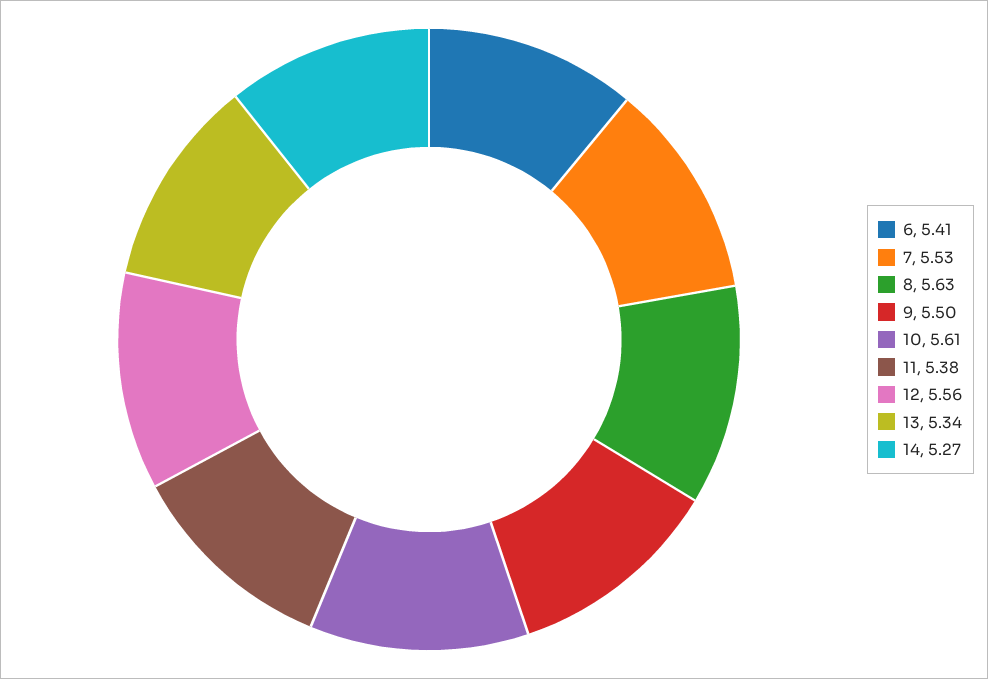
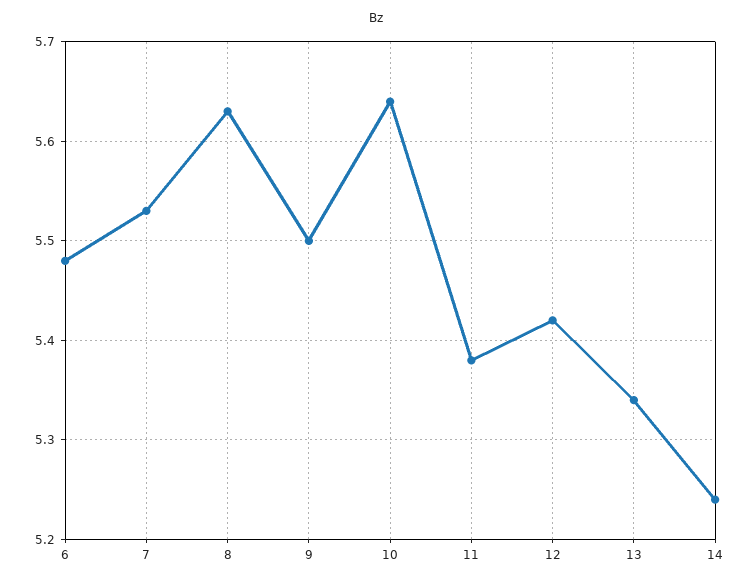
  {
-   "6": 5.41,
+   "6": 5.48,
    "7": 5.53,
    "8": 5.63,
    "9": 5.5,
-   "10": 5.61,
+   "10": 5.64,
    "11": 5.38,
-   "12": 5.56,
+   "12": 5.42,
    "13": 5.34,
-   "14": 5.27
+   "14": 5.24
  }

